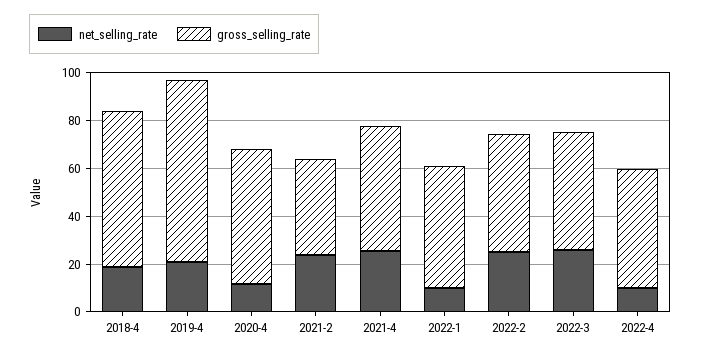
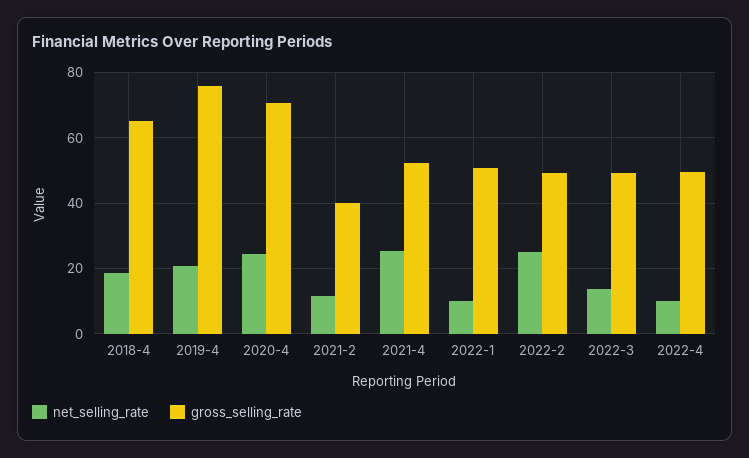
  {
    "net_selling_rate": {
      "2018-4": 18,
      "2019-4": 20,
-     "2020-4": 10,
+     "2020-4": 24,
-     "2021-2": 25,
+     "2021-2": 12,
      "2021-4": 26,
      "2022-1": 10,
      "2022-2": 26,
-     "2022-3": 25,
+     "2022-3": 14,
      "2022-4": 10
    },
    "gross_selling_rate": {
      "2018-4": 66,
      "2019-4": 76,
-     "2020-4": 55,
+     "2020-4": 70,
      "2021-2": 40,
      "2021-4": 52,
      "2022-1": 50,
      "2022-2": 50,
      "2022-3": 50,
      "2022-4": 50
    }
  }

